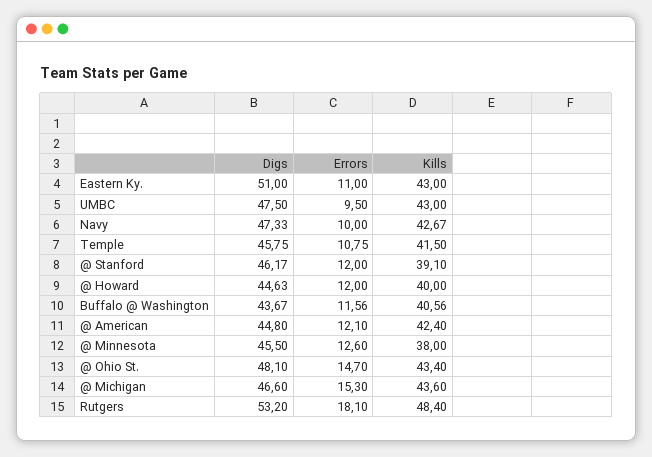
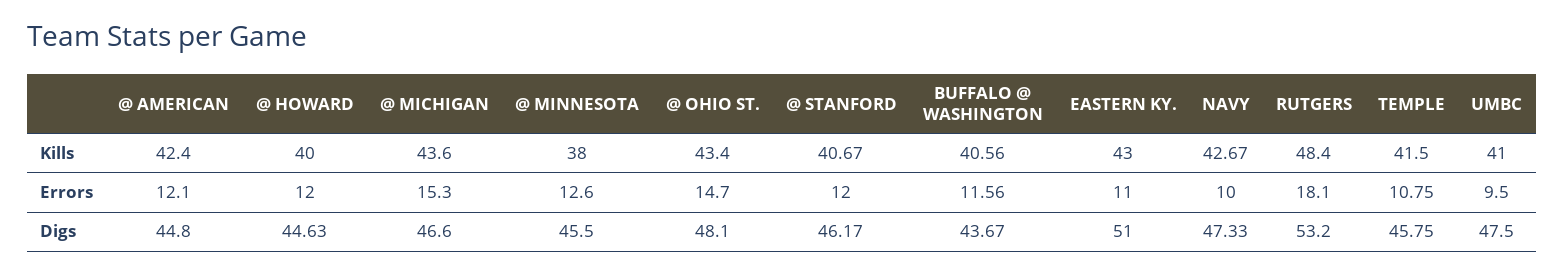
  {
    "Digs": {
      "Eastern Ky.": 51,
      "UMBC": 47.5,
      "Navy": 47.33,
      "Temple": 45.75,
      "@ Stanford": 46.17,
      "@ Howard": 44.63,
      "Buffalo @ Washington": 43.67,
      "@ American": 44.8,
      "@ Minnesota": 45.5,
      "@ Ohio St.": 48.1,
      "@ Michigan": 46.6,
      "Rutgers": 53.2
    },
    "Errors": {
      "Eastern Ky.": 11,
      "UMBC": 9.5,
      "Navy": 10,
      "Temple": 10.75,
      "@ Stanford": 12,
      "@ Howard": 12,
      "Buffalo @ Washington": 11.56,
      "@ American": 12.1,
      "@ Minnesota": 12.6,
      "@ Ohio St.": 14.7,
      "@ Michigan": 15.3,
      "Rutgers": 18.1
    },
    "Kills": {
      "Eastern Ky.": 43,
-     "UMBC": 43,
+     "UMBC": 41,
      "Navy": 42.67,
      "Temple": 41.5,
-     "@ Stanford": 39.1,
+     "@ Stanford": 40.67,
      "@ Howard": 40,
      "Buffalo @ Washington": 40.56,
      "@ American": 42.4,
      "@ Minnesota": 38,
      "@ Ohio St.": 43.4,
      "@ Michigan": 43.6,
      "Rutgers": 48.4
    }
  }

